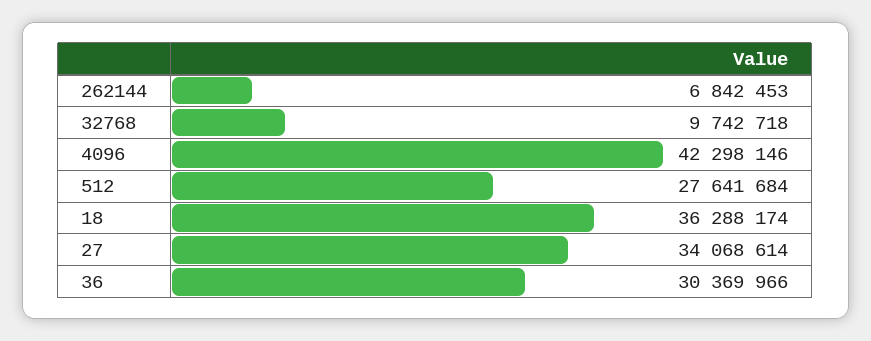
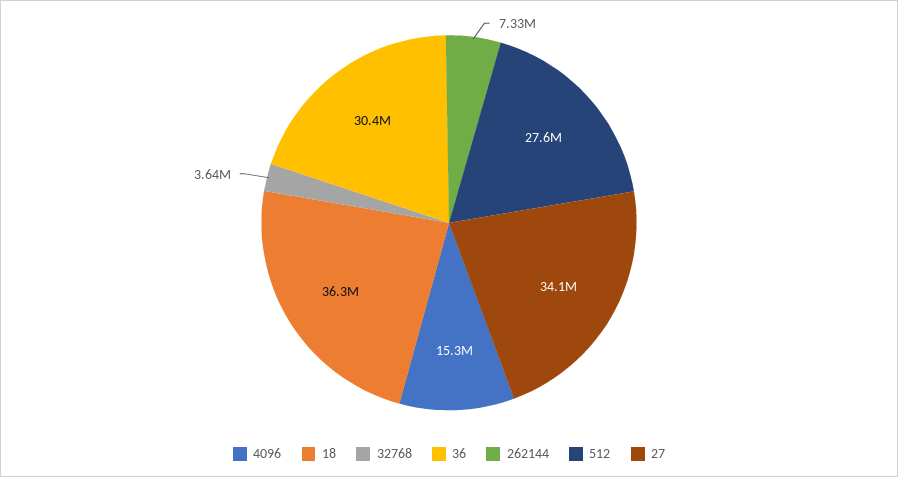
  {
-   "262144": 6842453,
+   "262144": 7330000,
-   "32768": 9742718,
+   "32768": 3640000,
-   "4096": 42298146,
+   "4096": 15300000,
    "512": 27641684,
    "18": 36288174,
    "27": 34068614,
    "36": 30369966
  }

